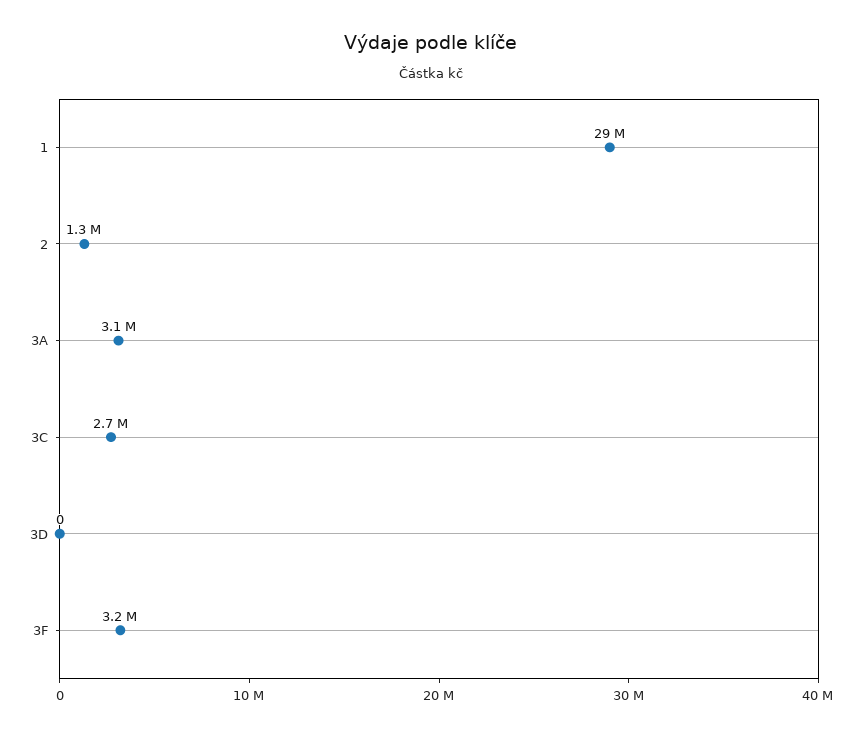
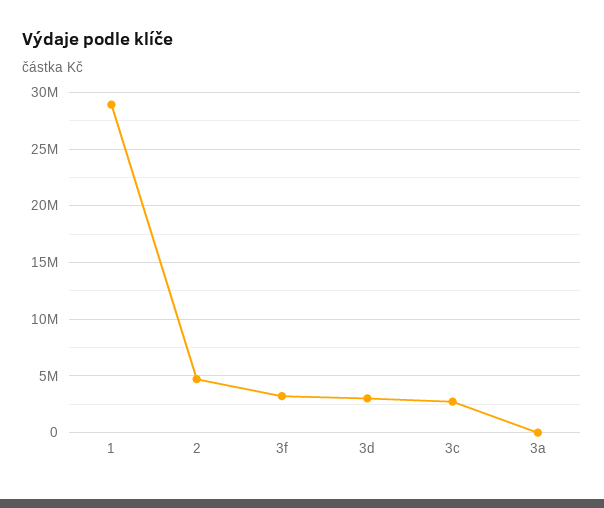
  {
    "1": 29000000,
-   "2": 1300000,
+   "2": 5000000,
-   "3A": 3100000,
+   "3A": 0,
    "3C": 2700000,
-   "3D": 0,
+   "3D": 3000000,
    "3F": 3200000
  }

